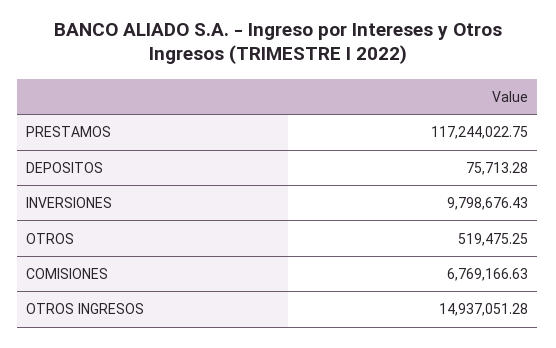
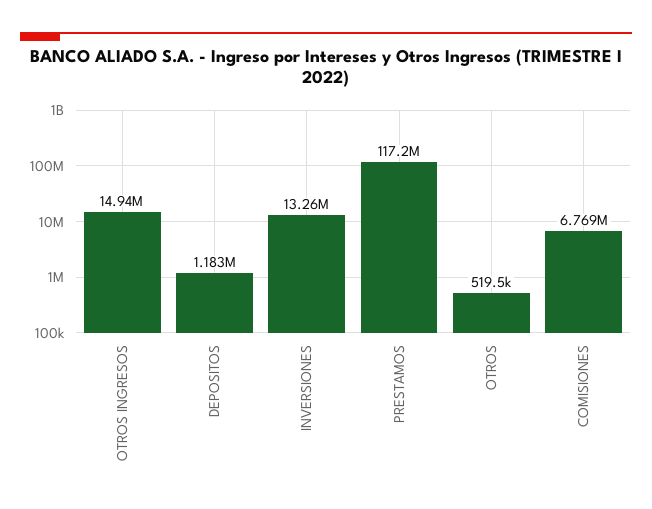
  {
    "PRESTAMOS": 117244022.75,
-   "DEPOSITOS": 75713.28,
+   "DEPOSITOS": 1183000,
-   "INVERSIONES": 9798676.43,
+   "INVERSIONES": 13260000,
    "OTROS": 519475.25,
    "COMISIONES": 6769166.63,
    "OTROS INGRESOS": 14937051.28
  }

